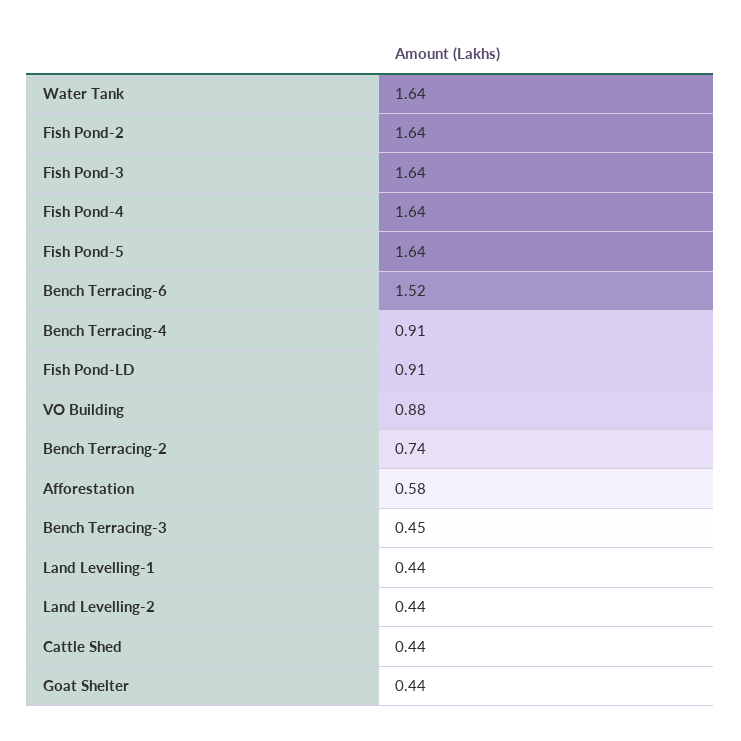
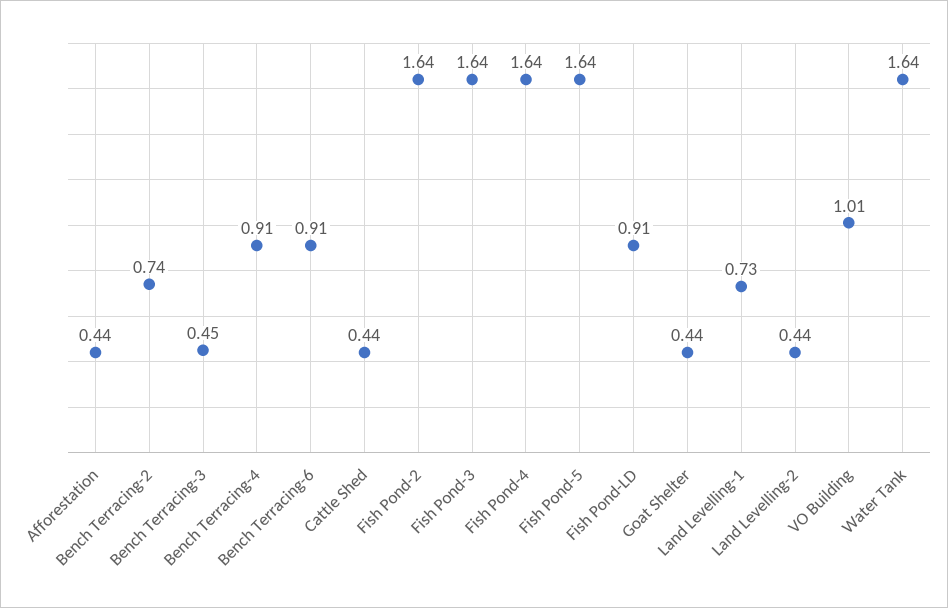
  {
    "Water Tank": 1.64,
    "Fish Pond-2": 1.64,
    "Fish Pond-3": 1.64,
    "Fish Pond-4": 1.64,
    "Fish Pond-5": 1.64,
-   "Bench Terracing-6": 1.52,
+   "Bench Terracing-6": 0.91,
    "Bench Terracing-4": 0.91,
    "Fish Pond-LD": 0.91,
-   "VO Building": 0.88,
+   "VO Building": 1.01,
    "Bench Terracing-2": 0.74,
-   "Afforestation": 0.58,
+   "Afforestation": 0.44,
    "Bench Terracing-3": 0.45,
-   "Land Levelling-1": 0.44,
+   "Land Levelling-1": 0.73,
    "Land Levelling-2": 0.44,
    "Cattle Shed": 0.44,
    "Goat Shelter": 0.44
  }

